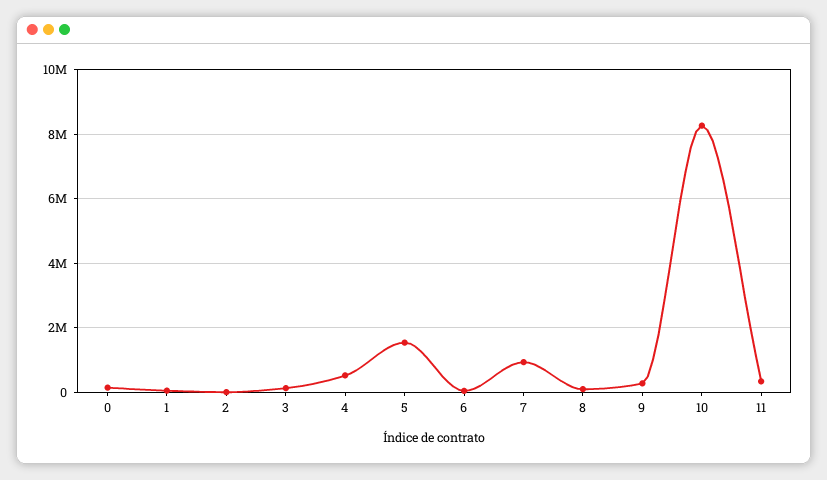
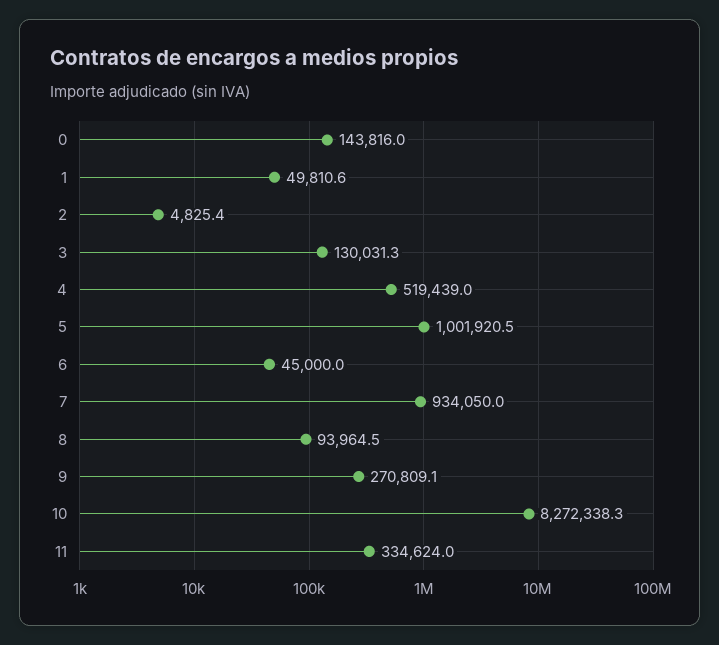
  {
    "0": 143816,
    "1": 49810.6,
    "2": 4825.4,
    "3": 130031.3,
    "4": 519439,
-   "5": 1600000,
+   "5": 1001920.5,
    "6": 45000,
    "7": 934050,
    "8": 93964.5,
    "9": 270809.1,
    "10": 8272338.3,
    "11": 334624
  }

